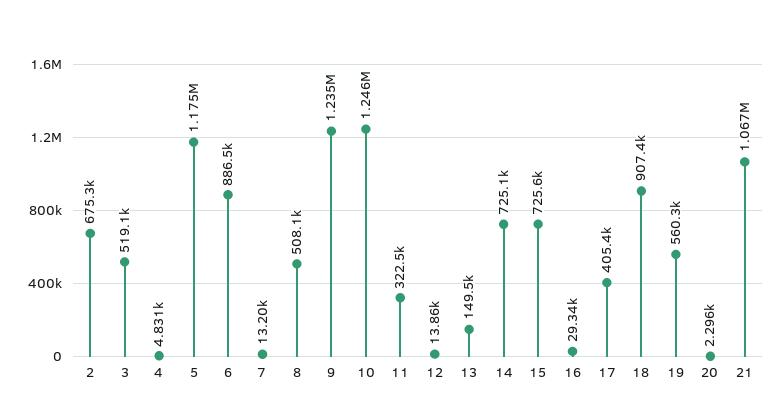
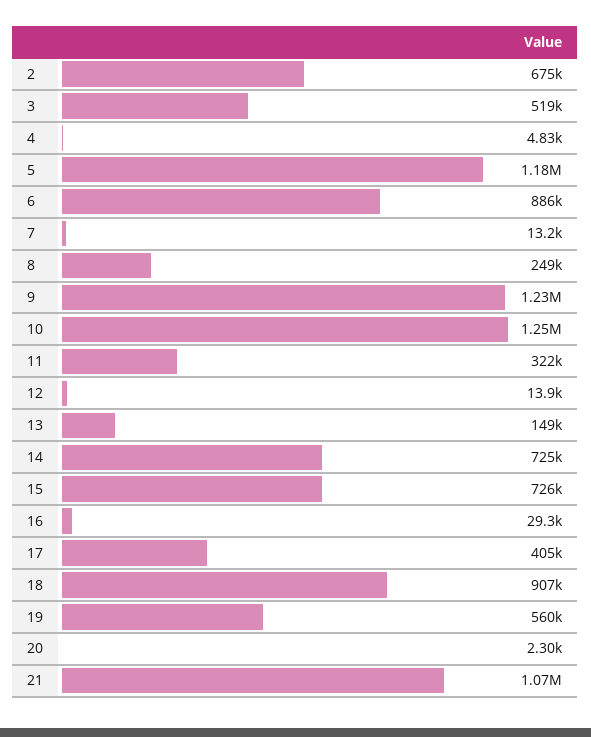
  {
    "2": 675300,
    "3": 519100,
    "4": 4831,
    "5": 1175000,
    "6": 886500,
    "7": 13200,
-   "8": 508100,
+   "8": 249000,
    "9": 1235000,
    "10": 1246000,
    "11": 322500,
    "12": 13860,
    "13": 149500,
    "14": 725100,
    "15": 725600,
    "16": 29340,
    "17": 405400,
    "18": 907400,
    "19": 560300,
    "20": 2296,
    "21": 1067000
  }

